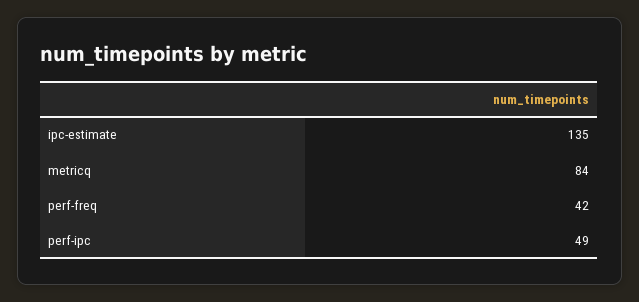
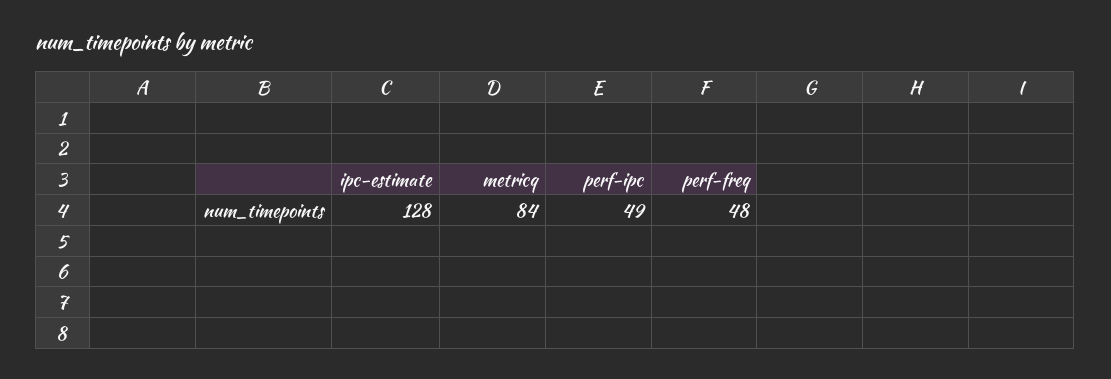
  {
-   "ipc-estimate": 135,
+   "ipc-estimate": 128,
    "metricq": 84,
-   "perf-freq": 42,
+   "perf-freq": 48,
    "perf-ipc": 49
  }

